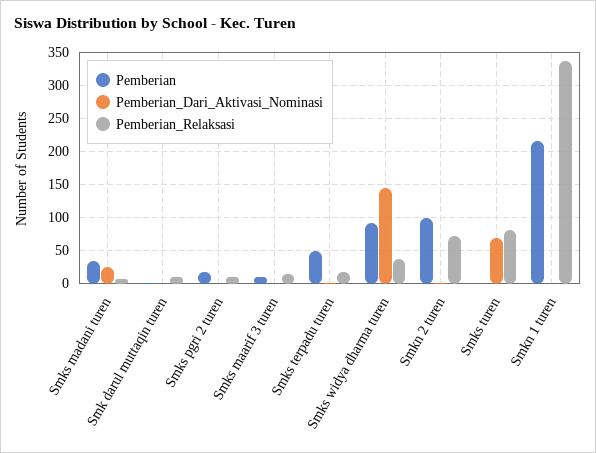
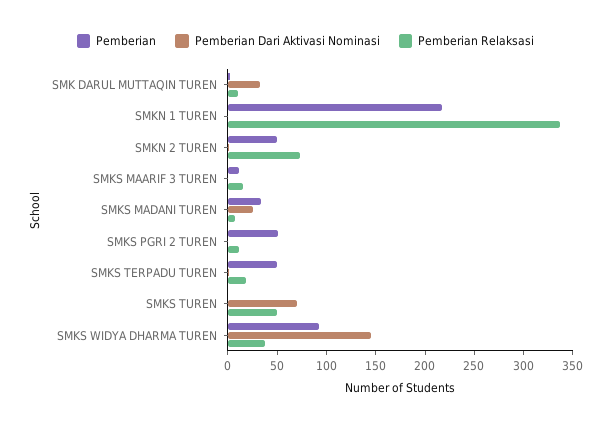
  {
    "Pemberian": {
      "Smks madani turen": 30,
      "Smk darul muttaqin turen": 0,
-     "Smks pgri 2 turen": 20,
+     "Smks pgri 2 turen": 50,
      "Smks maarif 3 turen": 10,
      "Smks terpadu turen": 50,
      "Smks widya dharma turen": 90,
-     "Smkn 2 turen": 100,
+     "Smkn 2 turen": 50,
      "Smks turen": 0,
      "Smkn 1 turen": 220
    },
    "Pemberian_Dari_Aktivasi_Nominasi": {
      "Smks madani turen": 30,
-     "Smk darul muttaqin turen": 0,
+     "Smk darul muttaqin turen": 30,
      "Smks pgri 2 turen": 0,
      "Smks maarif 3 turen": 0,
      "Smks terpadu turen": 0,
      "Smks widya dharma turen": 150,
      "Smkn 2 turen": 0,
      "Smks turen": 70,
      "Smkn 1 turen": 0
    },
    "Pemberian_Relaksasi": {
      "Smks madani turen": 10,
      "Smk darul muttaqin turen": 10,
      "Smks pgri 2 turen": 10,
      "Smks maarif 3 turen": 20,
      "Smks terpadu turen": 20,
      "Smks widya dharma turen": 40,
      "Smkn 2 turen": 70,
-     "Smks turen": 80,
+     "Smks turen": 50,
      "Smkn 1 turen": 340
    }
  }

